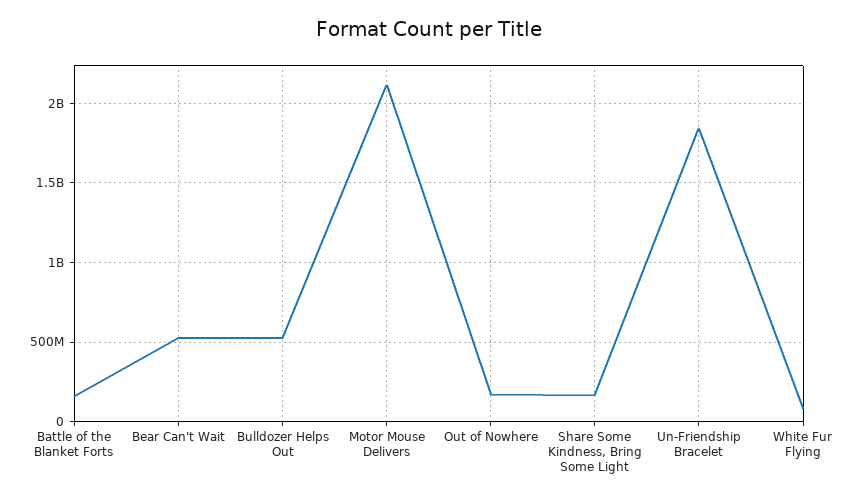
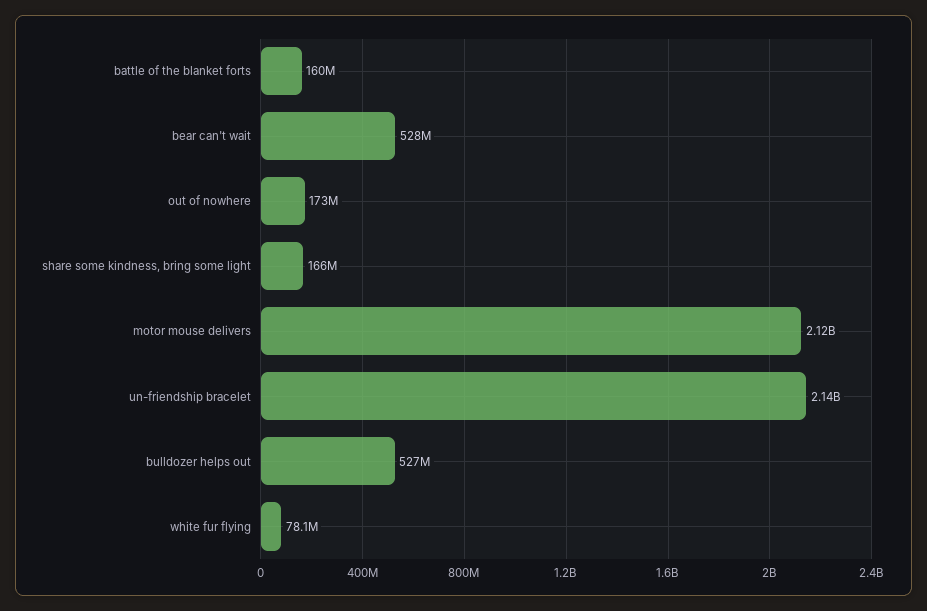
  {
    "Battle of the Blanket Forts": 160000000,
    "Bear Can't Wait": 528000000,
    "Bulldozer Helps Out": 527000000,
    "Motor Mouse Delivers": 2120000000,
    "Out of Nowhere": 173000000,
    "Share Some Kindness, Bring Some Light": 166000000,
-   "Un-Friendship Bracelet": 1850000000,
+   "Un-Friendship Bracelet": 2140000000,
    "White Fur Flying": 78100000
  }

